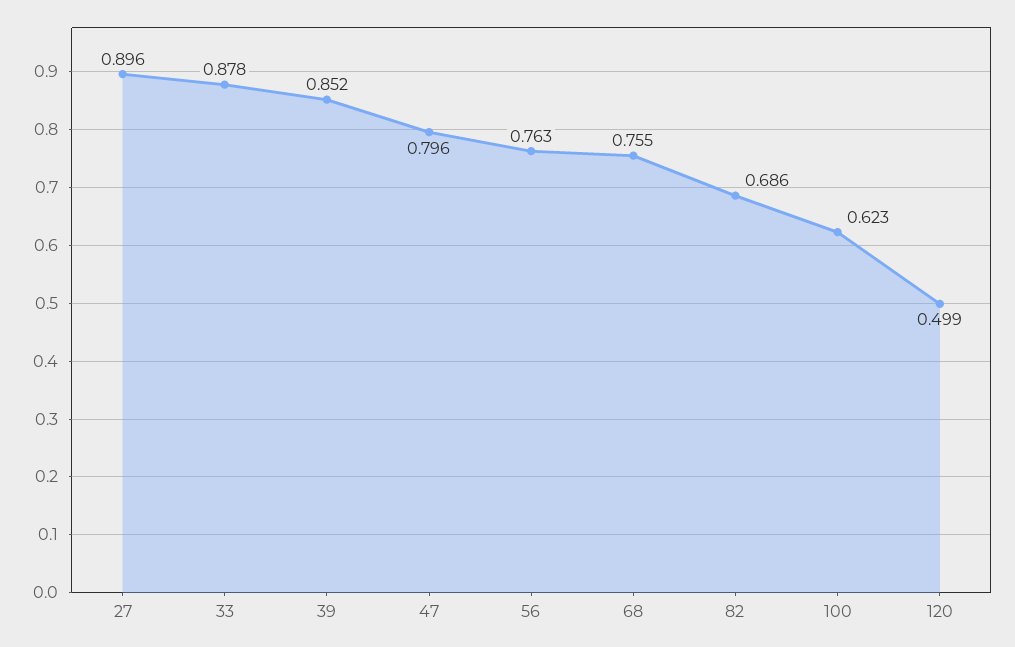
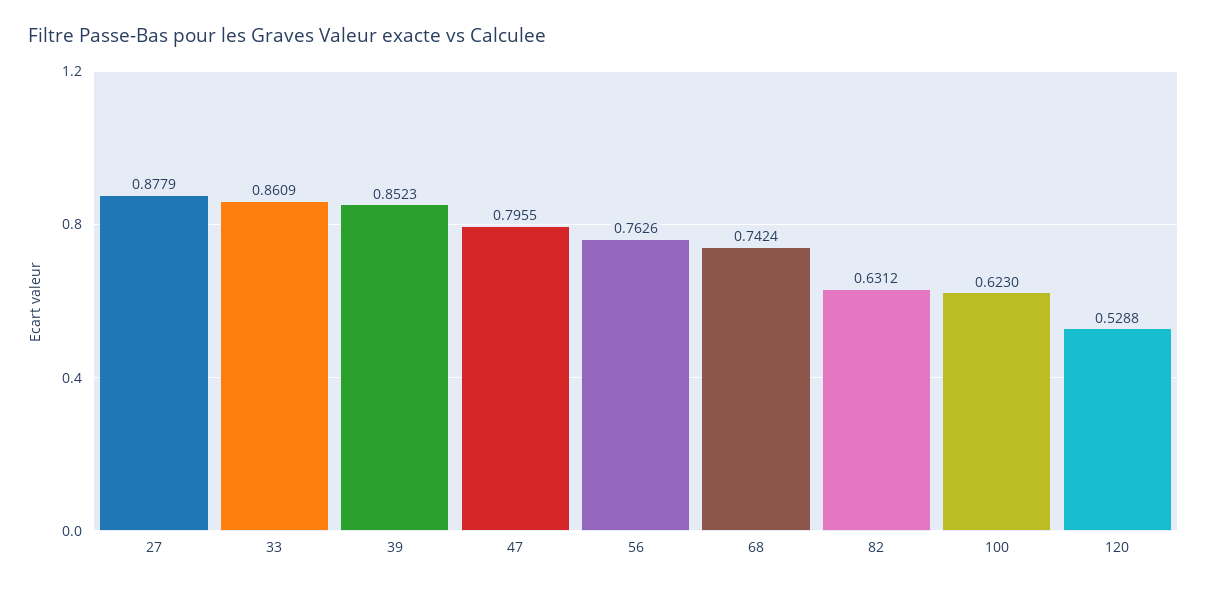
  {
-   "27": 0.896,
+   "27": 0.8779,
-   "33": 0.878,
+   "33": 0.8609,
    "39": 0.8523,
    "47": 0.7955,
    "56": 0.7626,
-   "68": 0.755,
+   "68": 0.7424,
-   "82": 0.686,
+   "82": 0.6312,
    "100": 0.623,
-   "120": 0.499
+   "120": 0.5288
  }

